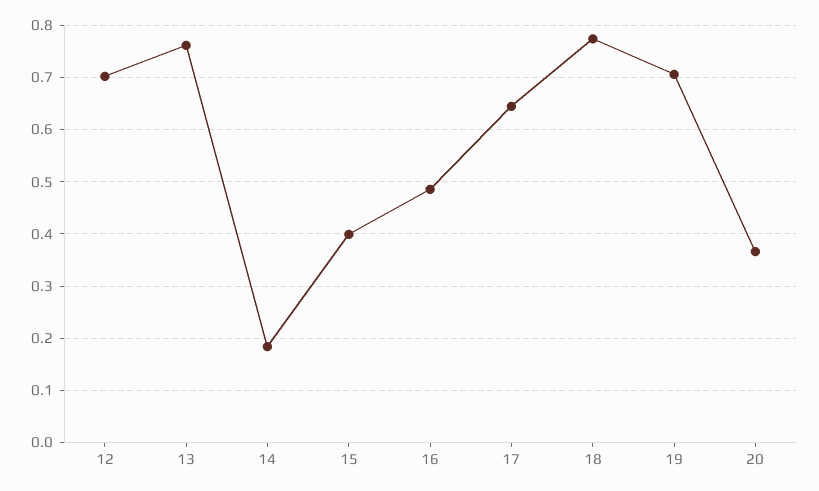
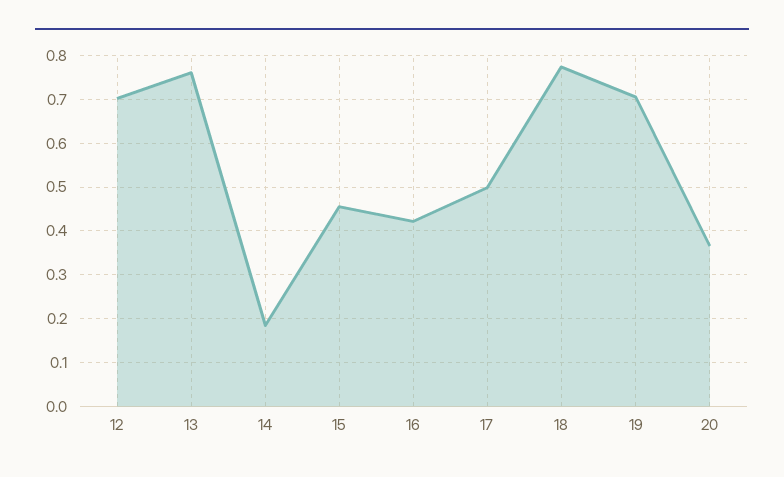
  {
    "12": 0.7,
    "13": 0.76,
    "14": 0.18,
-   "15": 0.4,
+   "15": 0.46,
-   "16": 0.48,
+   "16": 0.42,
-   "17": 0.64,
+   "17": 0.5,
    "18": 0.78,
    "19": 0.7,
    "20": 0.36
  }

